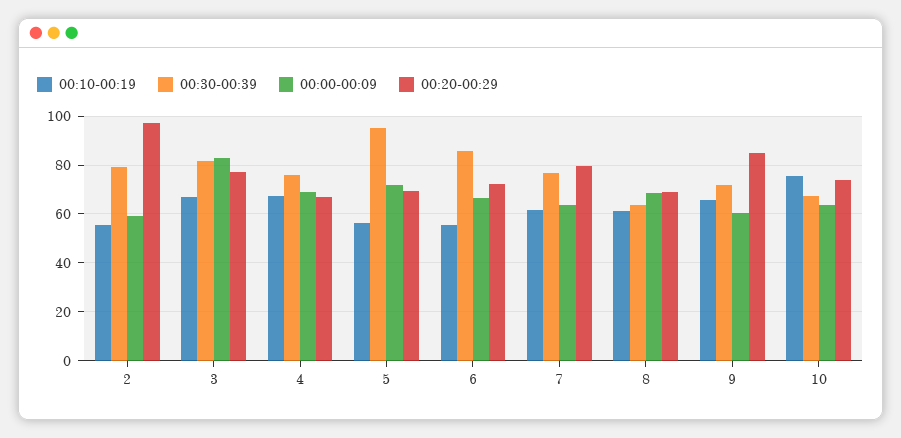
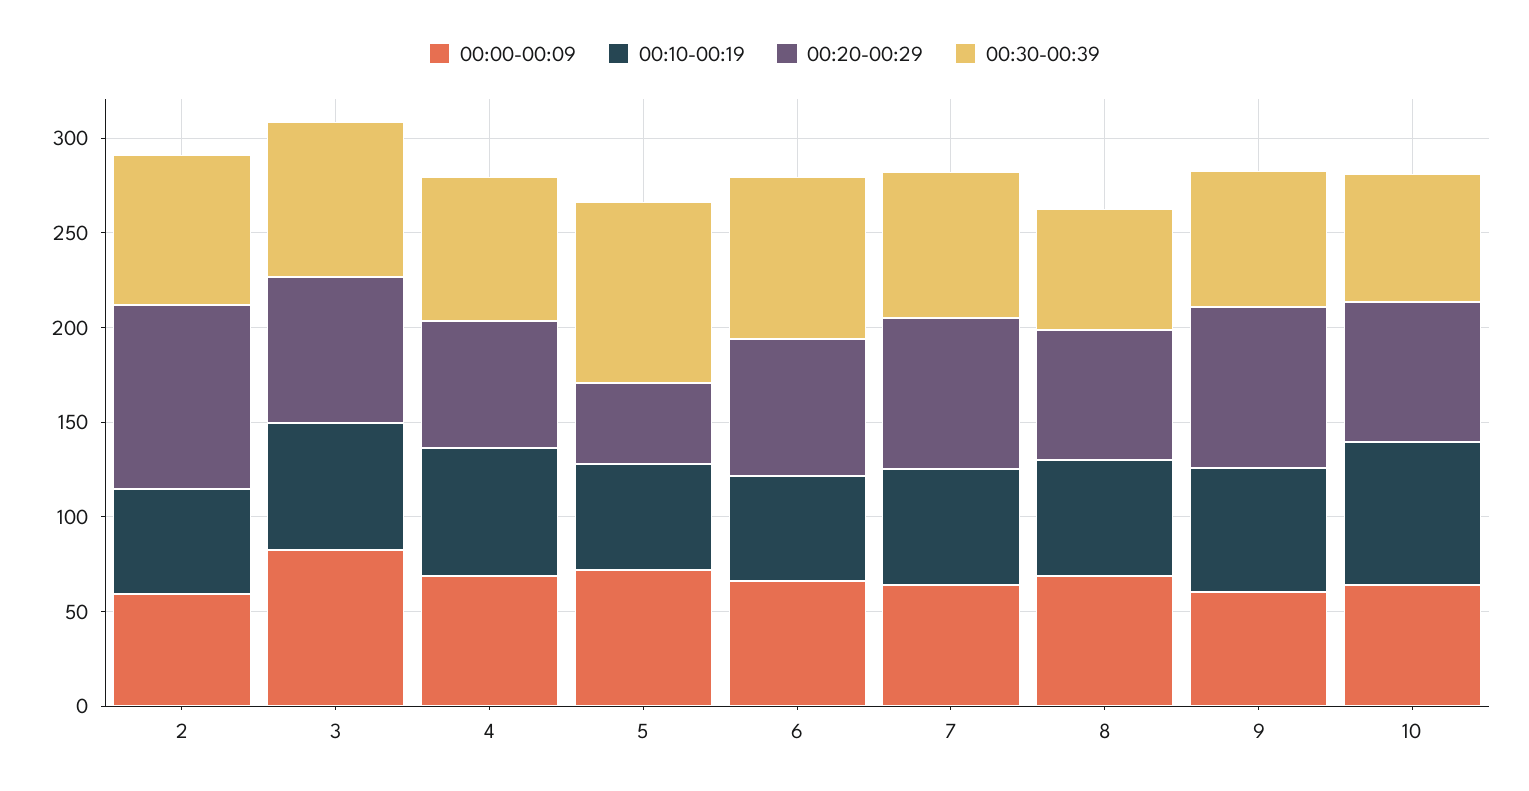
  {
    "00:10-00:19": {
      "2": 55,
      "3": 67.5,
      "4": 67.5,
      "5": 55,
      "6": 55,
      "7": 62.5,
      "8": 60,
      "9": 65,
      "10": 75
    },
    "00:30-00:39": {
      "2": 80,
      "3": 82.5,
      "4": 75,
      "5": 95,
      "6": 85,
      "7": 77.5,
      "8": 65,
      "9": 72.5,
      "10": 67.5
    },
    "00:00-00:09": {
      "2": 60,
      "3": 82.5,
      "4": 70,
      "5": 72.5,
      "6": 67.5,
      "7": 65,
      "8": 67.5,
      "9": 60,
      "10": 65
    },
    "00:20-00:29": {
      "2": 97.5,
      "3": 77.5,
      "4": 67.5,
-     "5": 70,
+     "5": 40,
      "6": 72.5,
      "7": 80,
      "8": 70,
      "9": 85,
      "10": 75
    }
  }

